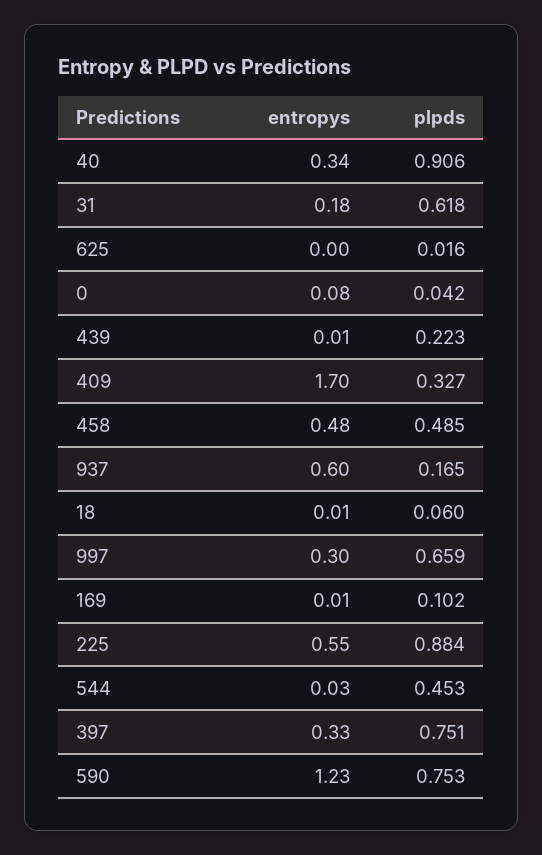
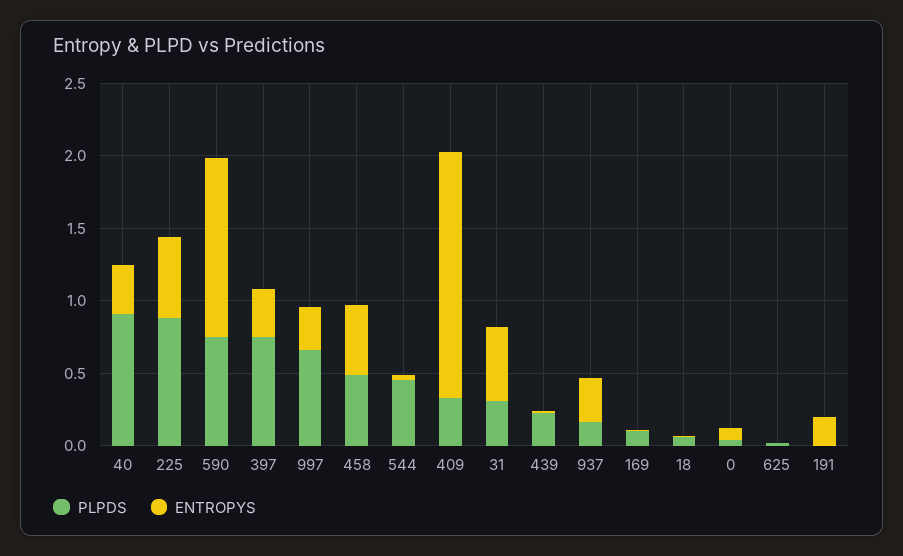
  {
    "entropys": {
      "40": 0.34,
-     "31": 0.18,
+     "31": 0.5,
      "625": 0,
      "0": 0.08,
      "439": 0.01,
      "409": 1.7,
      "458": 0.48,
-     "937": 0.6,
+     "937": 0.3,
      "18": 0.01,
      "997": 0.3,
      "169": 0.01,
      "225": 0.55,
      "544": 0.03,
      "397": 0.33,
-     "590": 1.23
+     "590": 1.23,
+     "191": 0.2
    },
    "plpds": {
      "40": 0.906,
-     "31": 0.618,
+     "31": 0.3,
      "625": 0.016,
      "0": 0.042,
      "439": 0.223,
      "409": 0.327,
      "458": 0.485,
      "937": 0.165,
      "18": 0.06,
      "997": 0.659,
      "169": 0.102,
      "225": 0.884,
      "544": 0.453,
      "397": 0.751,
-     "590": 0.753
+     "590": 0.753,
+     "191": 0
    }
  }

